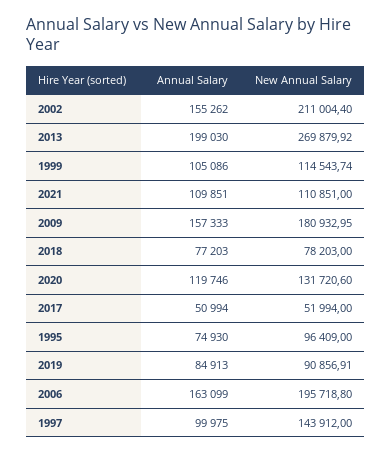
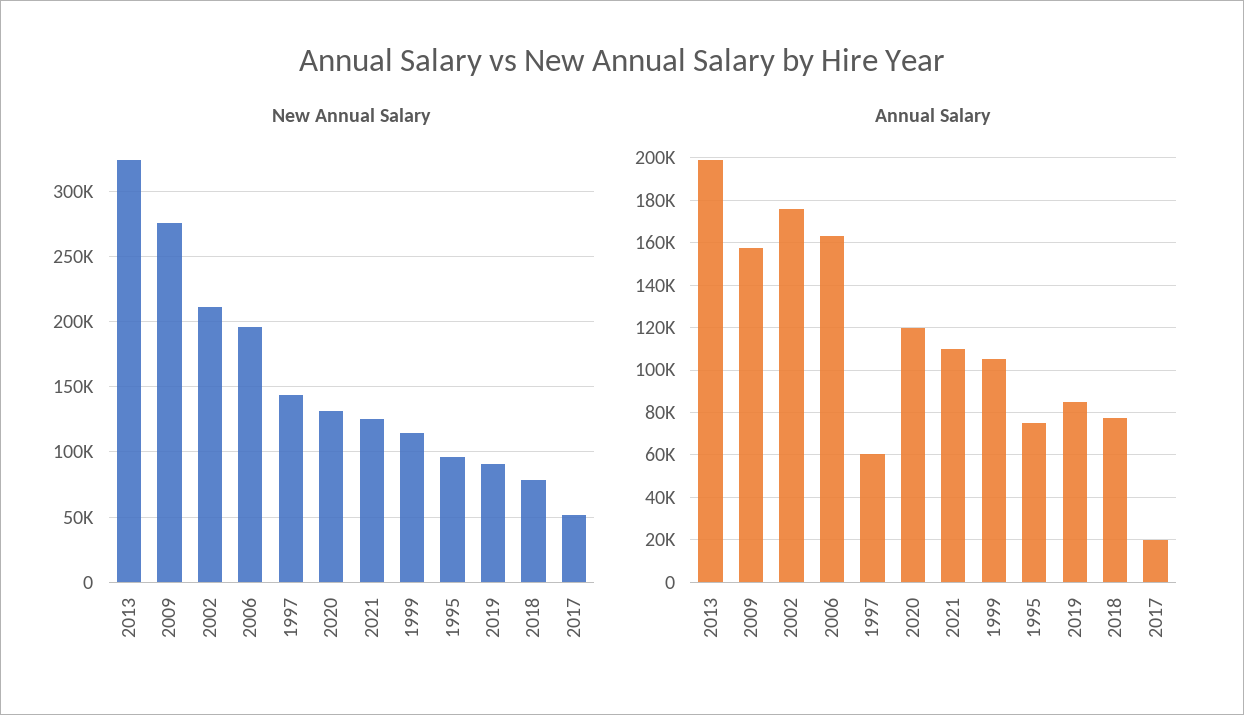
  {
    "Annual Salary": {
-     "2002": 155262,
+     "2002": 175000,
      "2013": 199030,
      "1999": 105086,
      "2021": 109851,
      "2009": 157333,
      "2018": 77203,
      "2020": 119746,
-     "2017": 50994,
+     "2017": 20000,
      "1995": 74930,
      "2019": 84913,
      "2006": 163099,
-     "1997": 99975
+     "1997": 60000
    },
    "New Annual Salary": {
      "2002": 211004.4,
-     "2013": 269879.92,
+     "2013": 325000,
      "1999": 114543.74,
-     "2021": 110851,
+     "2021": 125000,
-     "2009": 180932.95,
+     "2009": 275000,
      "2018": 78203,
      "2020": 131720.6,
      "2017": 51994,
      "1995": 96409,
      "2019": 90856.91,
      "2006": 195718.8,
      "1997": 143912
    }
  }

